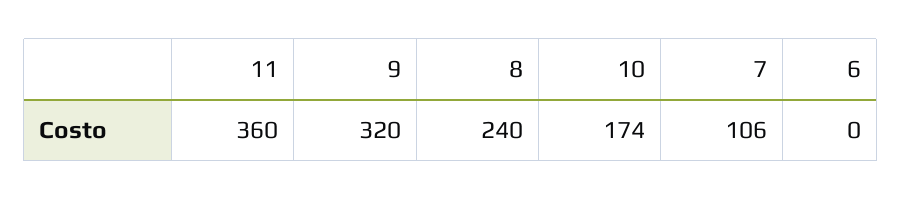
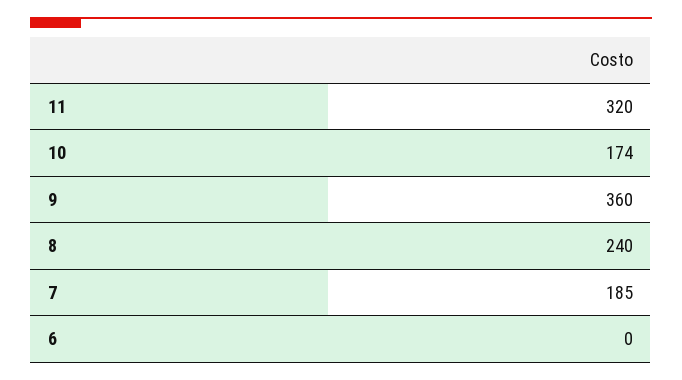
  {
-   "11": 360,
+   "11": 320,
-   "9": 320,
+   "9": 360,
    "8": 240,
    "10": 174,
-   "7": 106,
+   "7": 185,
    "6": 0
  }

